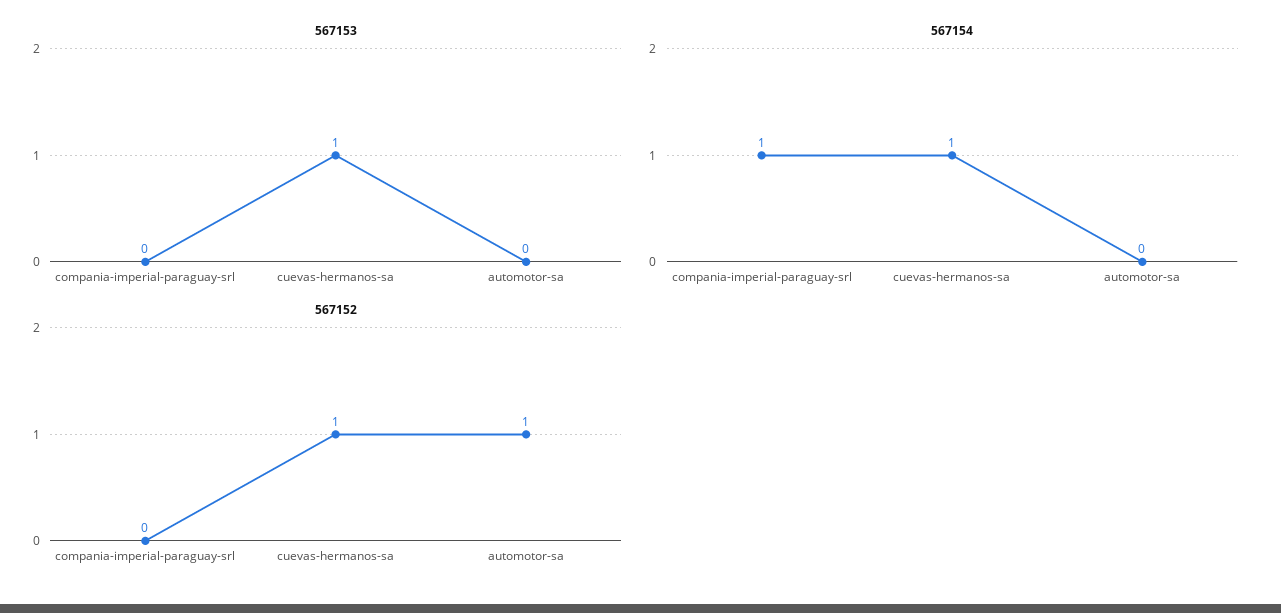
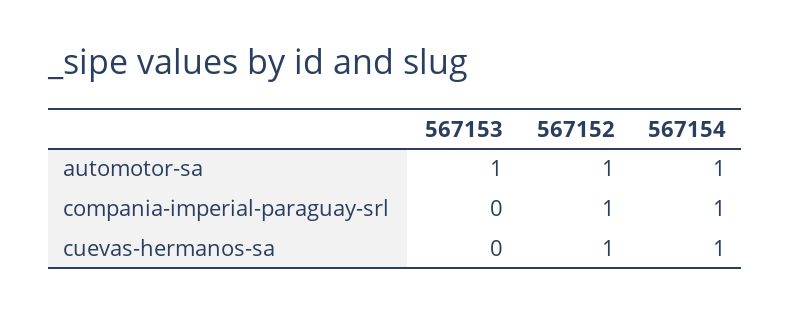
  {
    "567153": {
      "compania-imperial-paraguay-srl": 0,
-     "cuevas-hermanos-sa": 1,
+     "cuevas-hermanos-sa": 0,
-     "automotor-sa": 0
+     "automotor-sa": 1
    },
    "567154": {
      "compania-imperial-paraguay-srl": 1,
      "cuevas-hermanos-sa": 1,
-     "automotor-sa": 0
+     "automotor-sa": 1
    },
    "567152": {
-     "compania-imperial-paraguay-srl": 0,
+     "compania-imperial-paraguay-srl": 1,
      "cuevas-hermanos-sa": 1,
      "automotor-sa": 1
    }
  }

